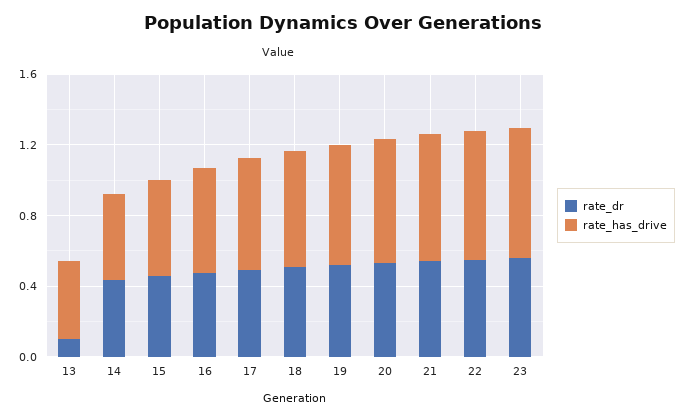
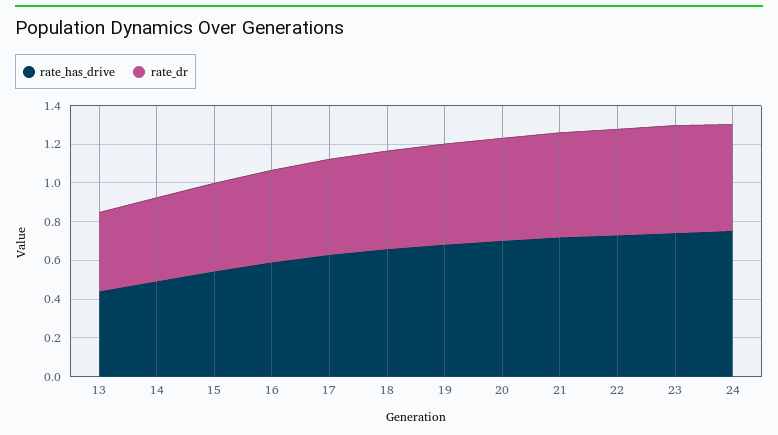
  {
    "rate_dr": {
-     "13": 0.1,
+     "13": 0.4,
      "14": 0.45,
      "15": 0.45,
      "16": 0.5,
      "17": 0.5,
      "18": 0.5,
      "19": 0.5,
      "20": 0.55,
      "21": 0.55,
      "22": 0.55,
-     "23": 0.55
+     "23": 0.55,
+     "24": 0.55
    },
    "rate_has_drive": {
      "13": 0.45,
      "14": 0.5,
      "15": 0.55,
      "16": 0.6,
      "17": 0.65,
      "18": 0.65,
      "19": 0.7,
      "20": 0.7,
      "21": 0.7,
      "22": 0.75,
-     "23": 0.75
+     "23": 0.75,
+     "24": 0.75
    }
  }

